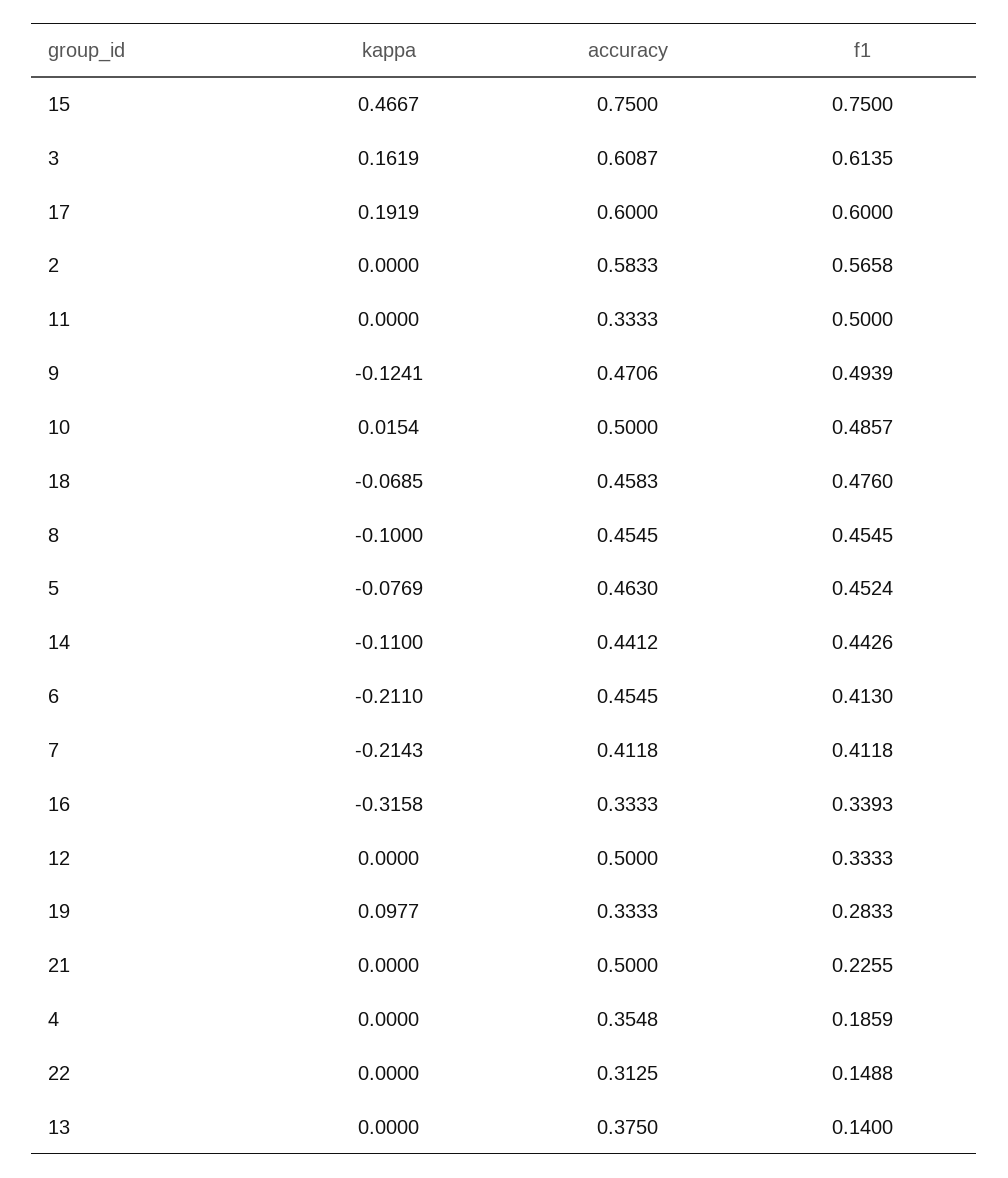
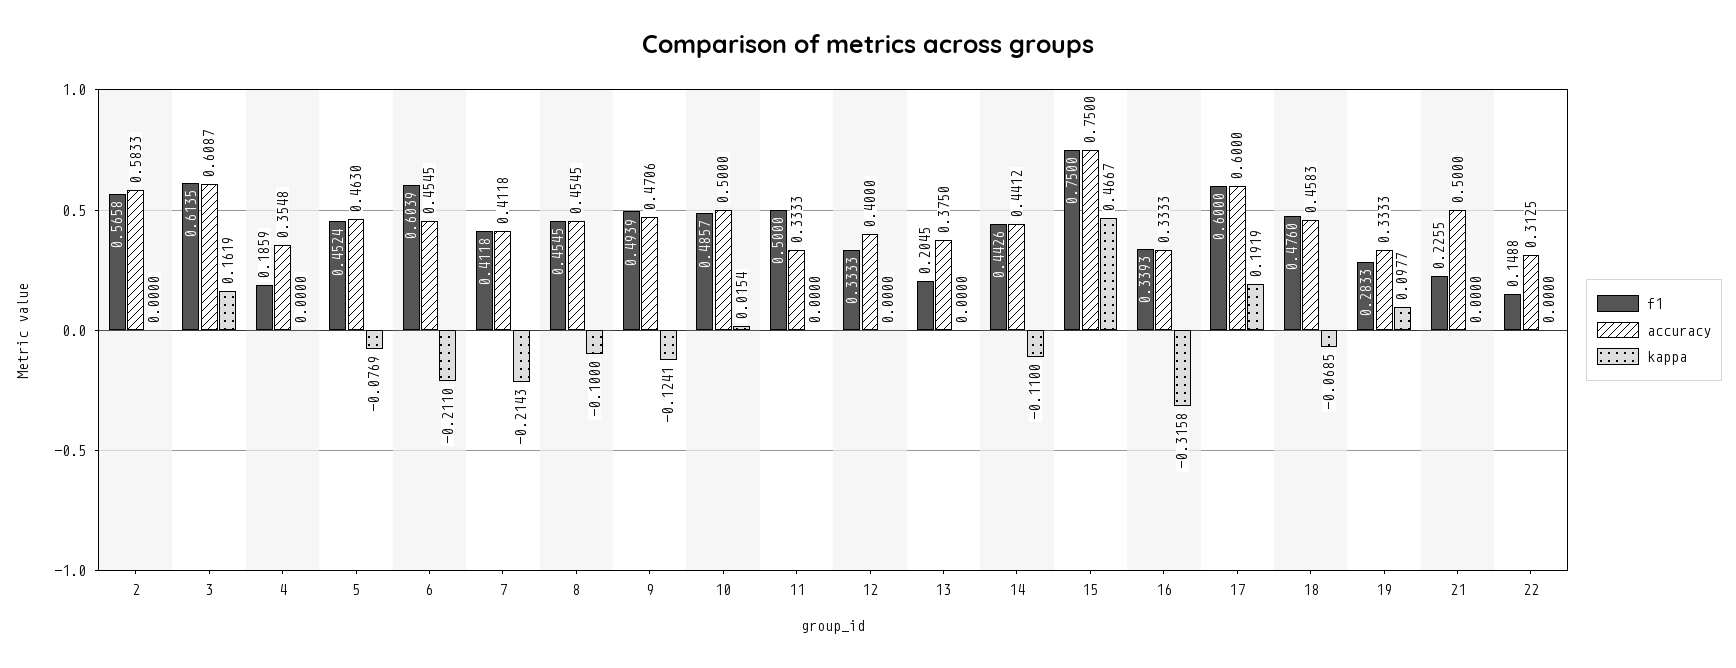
  {
    "kappa": {
      "15": 0.4667,
      "3": 0.1619,
      "17": 0.1919,
      "2": 0,
      "11": 0,
      "9": -0.1241,
      "10": 0.0154,
      "18": -0.0685,
      "8": -0.1,
      "5": -0.0769,
      "14": -0.11,
      "6": -0.211,
      "7": -0.2143,
      "16": -0.3158,
      "12": 0,
      "19": 0.0977,
      "21": 0,
      "4": 0,
      "22": 0,
      "13": 0
    },
    "accuracy": {
      "15": 0.75,
      "3": 0.6087,
      "17": 0.6,
      "2": 0.5833,
      "11": 0.3333,
      "9": 0.4706,
      "10": 0.5,
      "18": 0.4583,
      "8": 0.4545,
      "5": 0.463,
      "14": 0.4412,
      "6": 0.4545,
      "7": 0.4118,
      "16": 0.3333,
-     "12": 0.5,
+     "12": 0.4,
      "19": 0.3333,
      "21": 0.5,
      "4": 0.3548,
      "22": 0.3125,
      "13": 0.375
    },
    "f1": {
      "15": 0.75,
      "3": 0.6135,
      "17": 0.6,
      "2": 0.5658,
      "11": 0.5,
      "9": 0.4939,
      "10": 0.4857,
      "18": 0.476,
      "8": 0.4545,
      "5": 0.4524,
      "14": 0.4426,
-     "6": 0.413,
+     "6": 0.6039,
      "7": 0.4118,
      "16": 0.3393,
      "12": 0.3333,
      "19": 0.2833,
      "21": 0.2255,
      "4": 0.1859,
      "22": 0.1488,
-     "13": 0.14
+     "13": 0.2045
    }
  }

